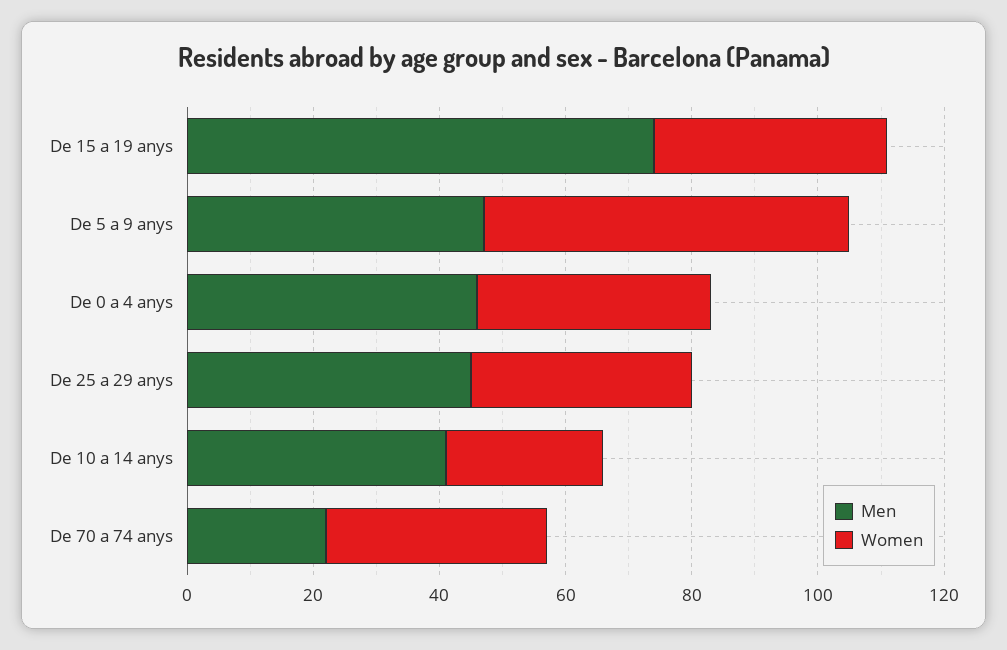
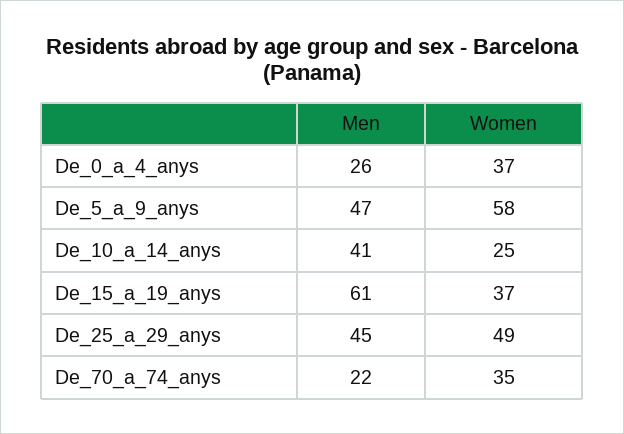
  {
    "Men": {
-     "De 15 a 19 anys": 75,
+     "De 15 a 19 anys": 61,
      "De 5 a 9 anys": 47,
-     "De 0 a 4 anys": 45,
+     "De 0 a 4 anys": 26,
      "De 25 a 29 anys": 45,
      "De 10 a 14 anys": 41,
      "De 70 a 74 anys": 22
    },
    "Women": {
      "De 15 a 19 anys": 37,
      "De 5 a 9 anys": 58,
      "De 0 a 4 anys": 37,
-     "De 25 a 29 anys": 35,
+     "De 25 a 29 anys": 49,
      "De 10 a 14 anys": 25,
      "De 70 a 74 anys": 35
    }
  }

